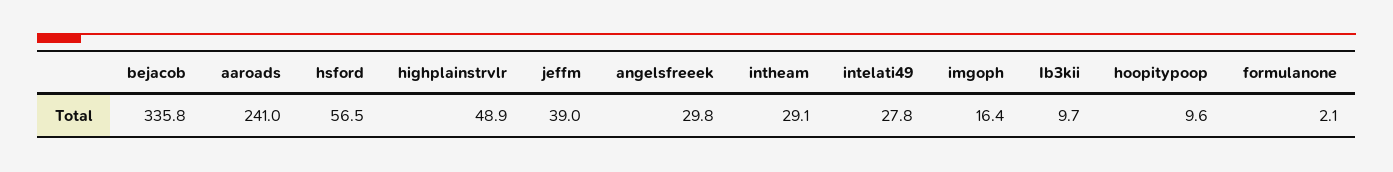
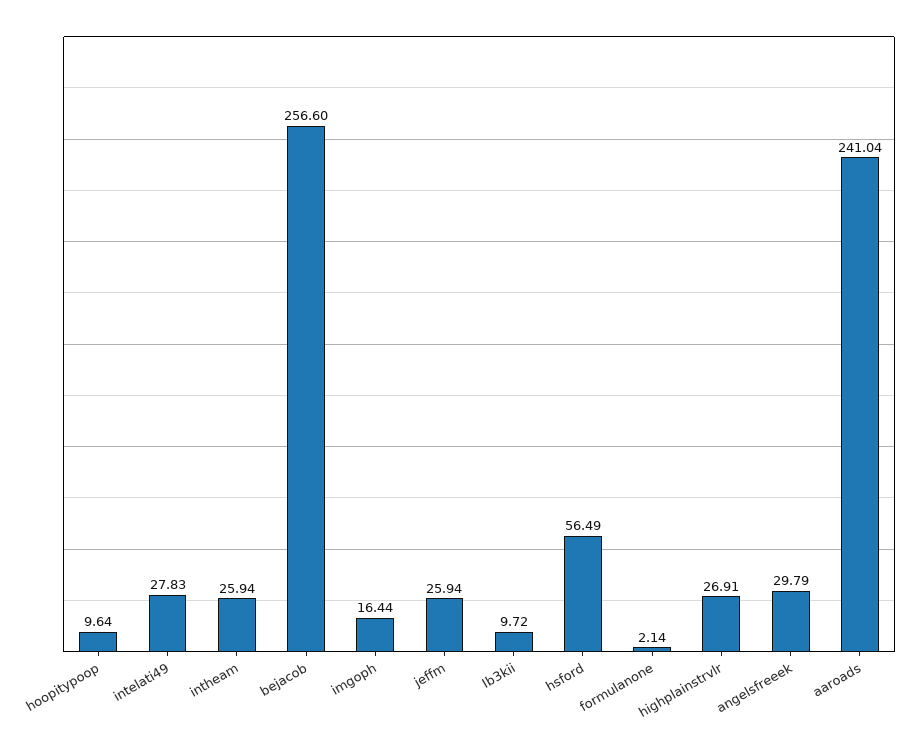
  {
-   "bejacob": 335.8,
+   "bejacob": 256.6,
    "aaroads": 241.04,
    "hsford": 56.49,
-   "highplainstrvlr": 48.9,
+   "highplainstrvlr": 26.91,
-   "jeffm": 39,
+   "jeffm": 25.94,
    "angelsfreeek": 29.79,
-   "intheam": 29.1,
+   "intheam": 25.94,
    "intelati49": 27.83,
    "imgoph": 16.44,
    "Ib3kii": 9.72,
    "hoopitypoop": 9.64,
    "formulanone": 2.14
  }

